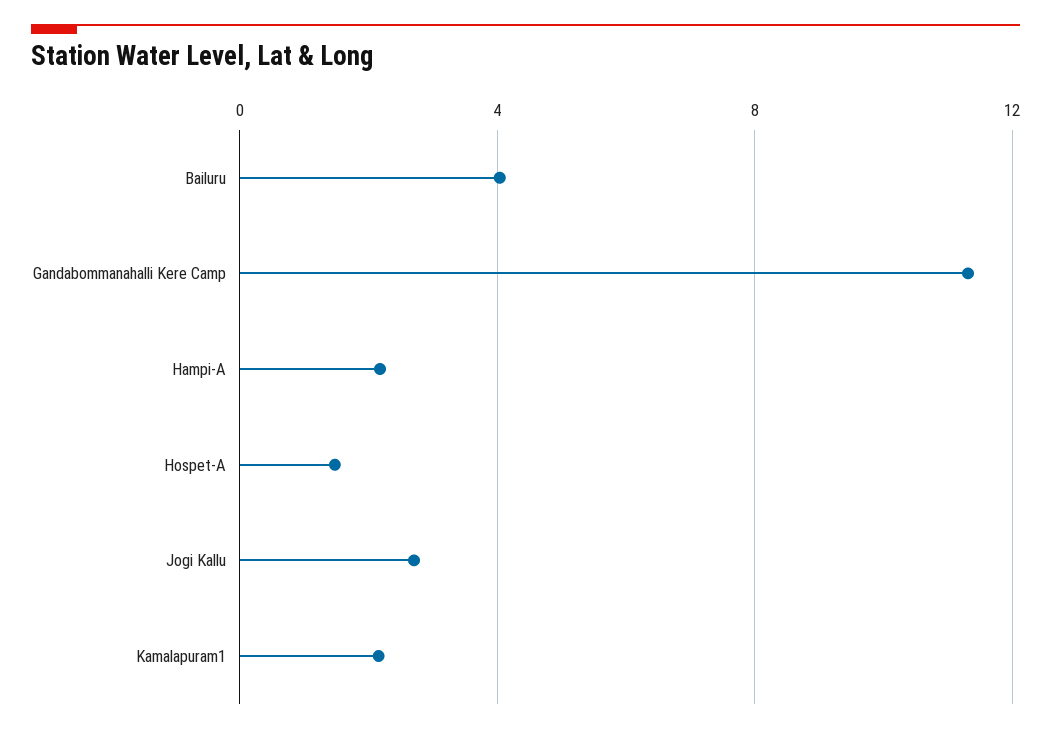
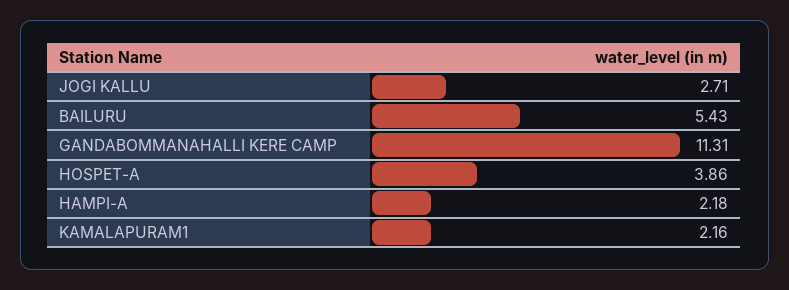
  {
-   "Bailuru": 4,
+   "Bailuru": 5.43,
    "Gandabommanahalli Kere Camp": 11.31,
    "Hampi-A": 2.18,
-   "Hospet-A": 1.5,
+   "Hospet-A": 3.86,
    "Jogi Kallu": 2.71,
    "Kamalapuram1": 2.16
  }

